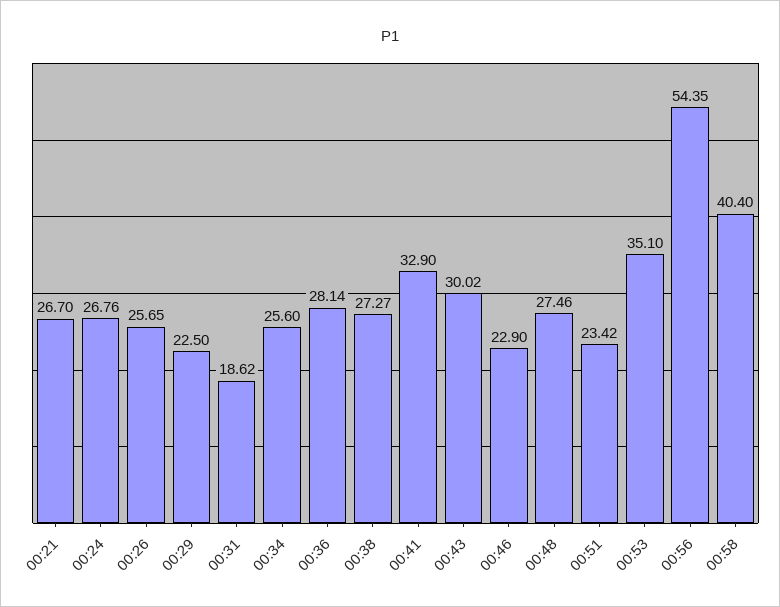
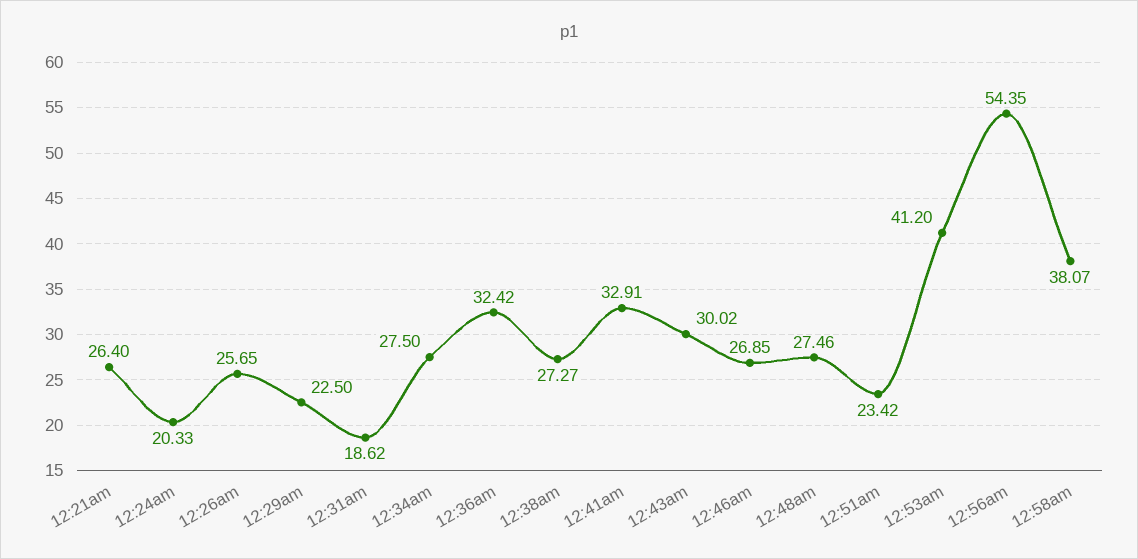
  {
-   "00:21": 26.7,
+   "00:21": 26.4,
-   "00:24": 26.76,
+   "00:24": 20.33,
    "00:26": 25.65,
    "00:29": 22.5,
    "00:31": 18.62,
-   "00:34": 25.6,
+   "00:34": 27.5,
-   "00:36": 28.14,
+   "00:36": 32.42,
    "00:38": 27.27,
-   "00:41": 32.9,
+   "00:41": 32.91,
    "00:43": 30.02,
-   "00:46": 22.9,
+   "00:46": 26.85,
    "00:48": 27.46,
    "00:51": 23.42,
-   "00:53": 35.1,
+   "00:53": 41.2,
    "00:56": 54.35,
-   "00:58": 40.4
+   "00:58": 38.07
  }

